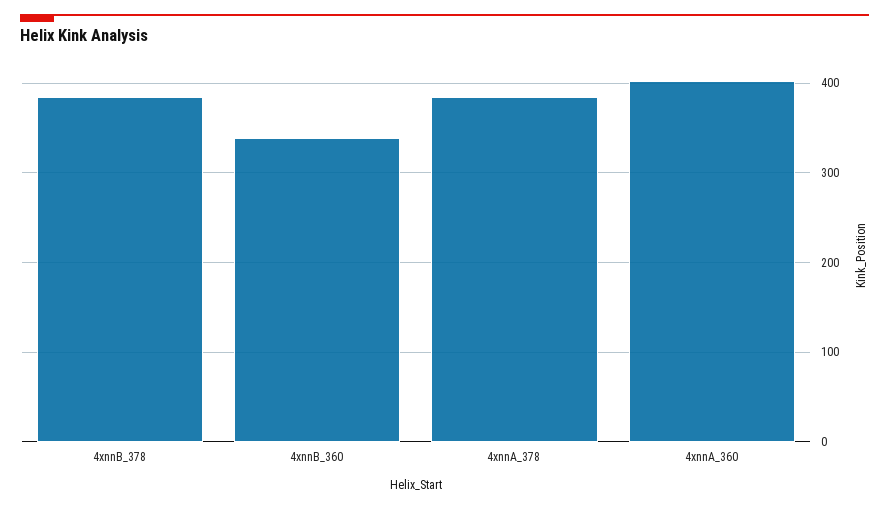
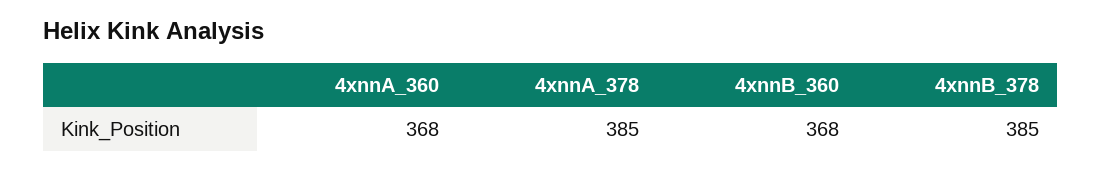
  {
    "4xnnB_378": 385,
-   "4xnnB_360": 340,
+   "4xnnB_360": 368,
    "4xnnA_378": 385,
-   "4xnnA_360": 400
+   "4xnnA_360": 368
  }

